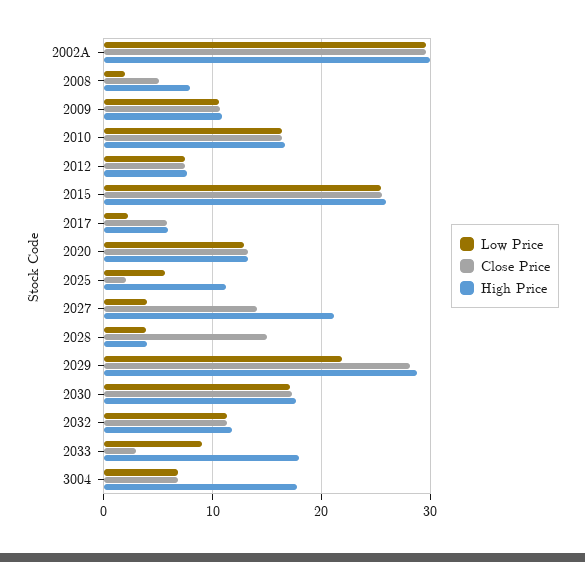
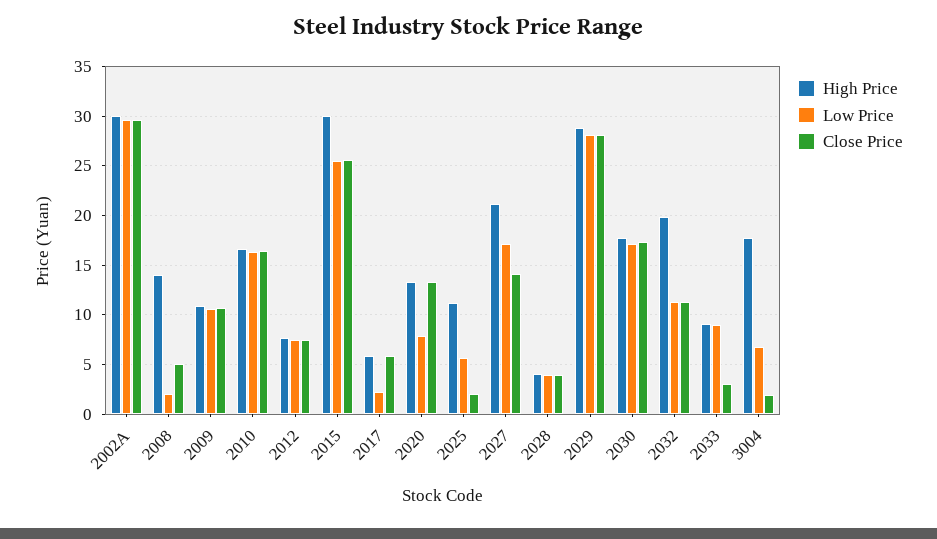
  {
    "Low Price": {
      "2002A": 30,
      "2008": 2,
      "2009": 11,
      "2010": 16,
      "2012": 7,
      "2015": 26,
      "2017": 2,
-     "2020": 13,
+     "2020": 8,
      "2025": 6,
-     "2027": 4,
+     "2027": 17,
      "2028": 4,
-     "2029": 22,
+     "2029": 28,
      "2030": 17,
      "2032": 11,
      "2033": 9,
      "3004": 7
    },
    "Close Price": {
      "2002A": 30,
      "2008": 5,
      "2009": 11,
      "2010": 16,
      "2012": 7,
      "2015": 26,
      "2017": 6,
      "2020": 13,
      "2025": 2,
      "2027": 14,
-     "2028": 15,
+     "2028": 4,
      "2029": 28,
      "2030": 17,
      "2032": 11,
      "2033": 3,
-     "3004": 7
+     "3004": 2
    },
    "High Price": {
      "2002A": 30,
-     "2008": 8,
+     "2008": 14,
      "2009": 11,
      "2010": 17,
      "2012": 8,
-     "2015": 26,
+     "2015": 30,
      "2017": 6,
      "2020": 13,
      "2025": 11,
      "2027": 21,
      "2028": 4,
      "2029": 29,
      "2030": 18,
-     "2032": 12,
+     "2032": 20,
-     "2033": 18,
+     "2033": 9,
      "3004": 18
    }
  }

